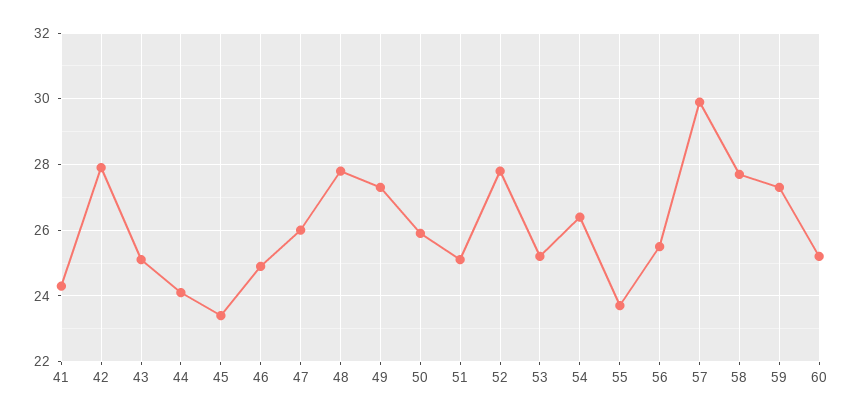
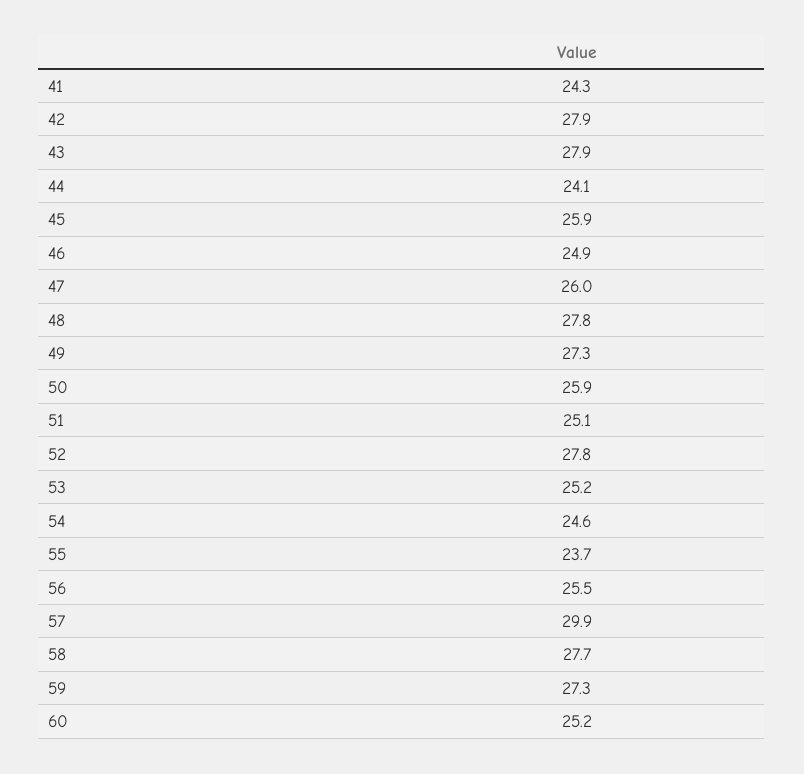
  {
    "41": 24.3,
    "42": 27.9,
-   "43": 25,
+   "43": 27.9,
    "44": 24.1,
-   "45": 23.5,
+   "45": 25.9,
    "46": 24.9,
    "47": 26,
    "48": 27.8,
    "49": 27.3,
    "50": 25.9,
    "51": 25.1,
    "52": 27.8,
    "53": 25.2,
-   "54": 26.5,
+   "54": 24.6,
    "55": 23.7,
    "56": 25.5,
    "57": 29.9,
    "58": 27.7,
    "59": 27.3,
    "60": 25.2
  }

